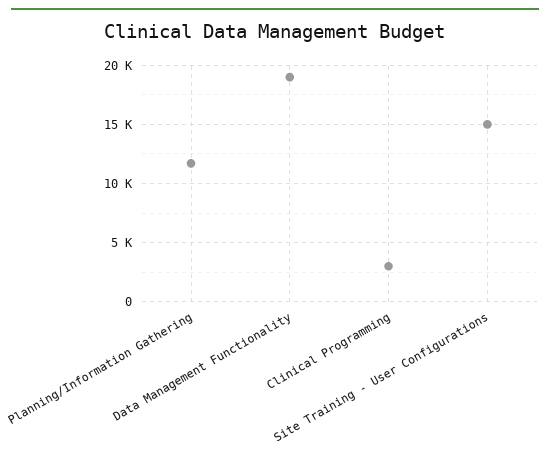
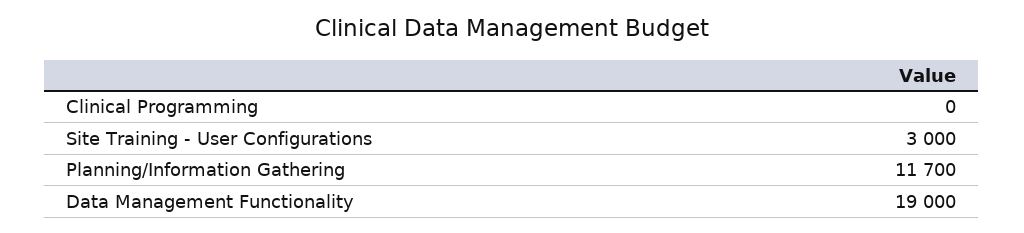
  {
    "Planning/Information Gathering": 11700,
    "Data Management Functionality": 19000,
-   "Clinical Programming": 3000,
+   "Clinical Programming": 0,
-   "Site Training - User Configurations": 15000
+   "Site Training - User Configurations": 3000
  }

